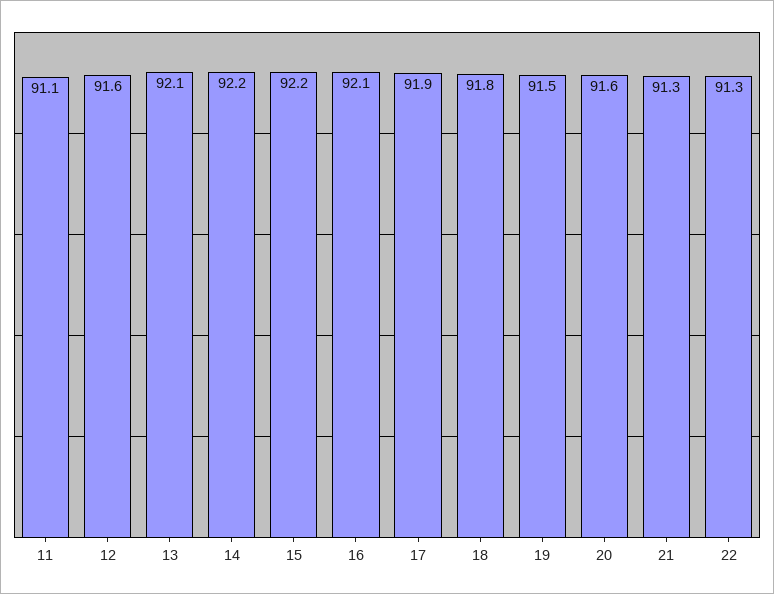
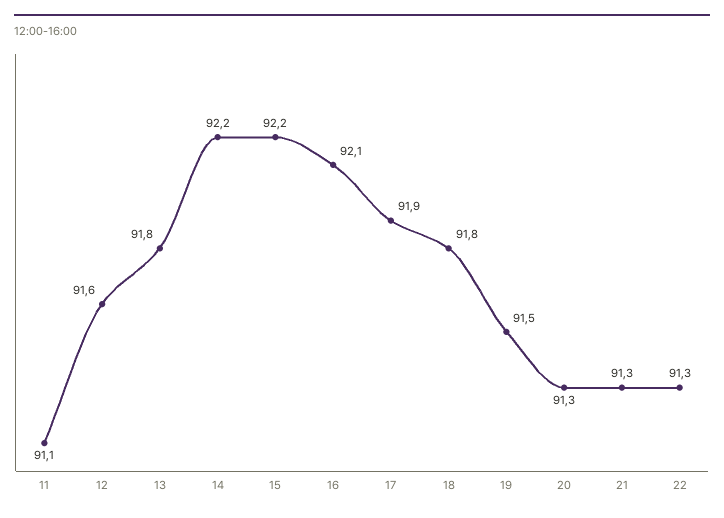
  {
    "11": 91.1,
    "12": 91.6,
-   "13": 92.1,
+   "13": 91.8,
    "14": 92.2,
    "15": 92.2,
    "16": 92.1,
    "17": 91.9,
    "18": 91.8,
    "19": 91.5,
-   "20": 91.6,
+   "20": 91.3,
    "21": 91.3,
    "22": 91.3
  }

